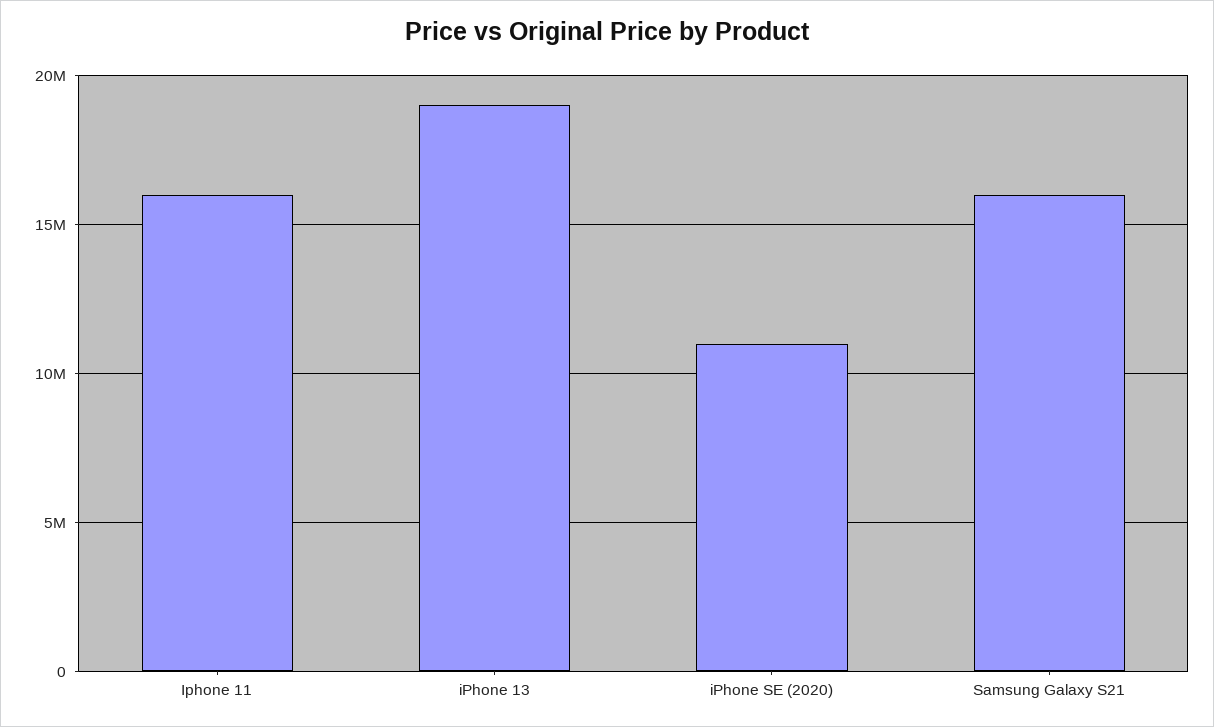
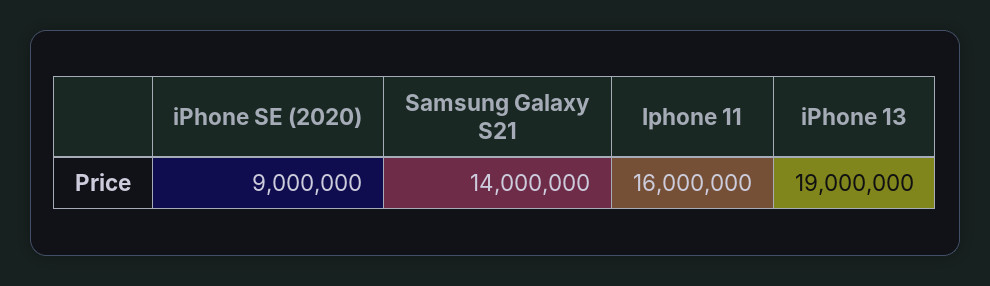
  {
    "Iphone 11": 16000000,
    "iPhone 13": 19000000,
-   "iPhone SE (2020)": 11000000,
+   "iPhone SE (2020)": 9000000,
-   "Samsung Galaxy S21": 16000000
+   "Samsung Galaxy S21": 14000000
  }

